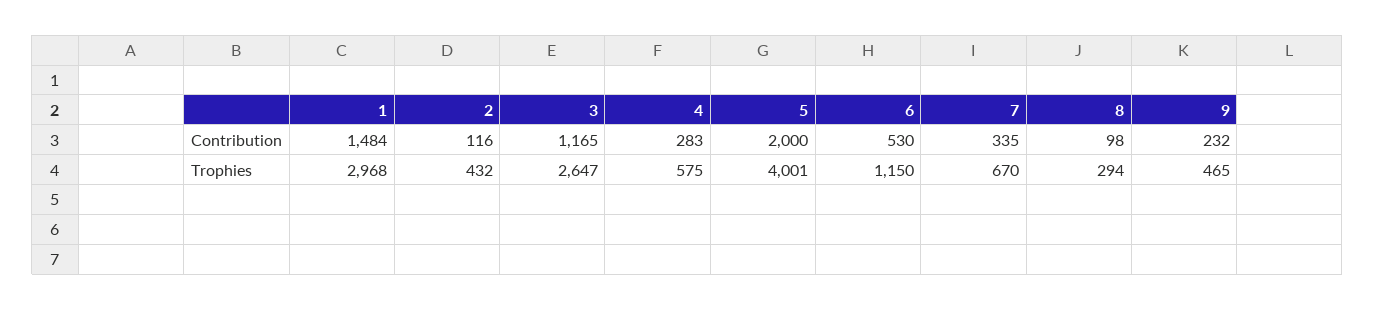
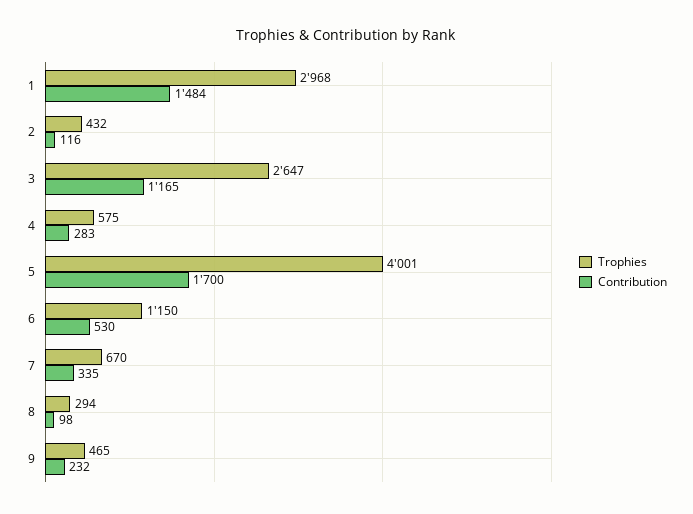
  {
    "Contribution": {
      "1": 1484,
      "2": 116,
      "3": 1165,
      "4": 283,
-     "5": 2000,
+     "5": 1700,
      "6": 530,
      "7": 335,
      "8": 98,
      "9": 232
    },
    "Trophies": {
      "1": 2968,
      "2": 432,
      "3": 2647,
      "4": 575,
      "5": 4001,
      "6": 1150,
      "7": 670,
      "8": 294,
      "9": 465
    }
  }

